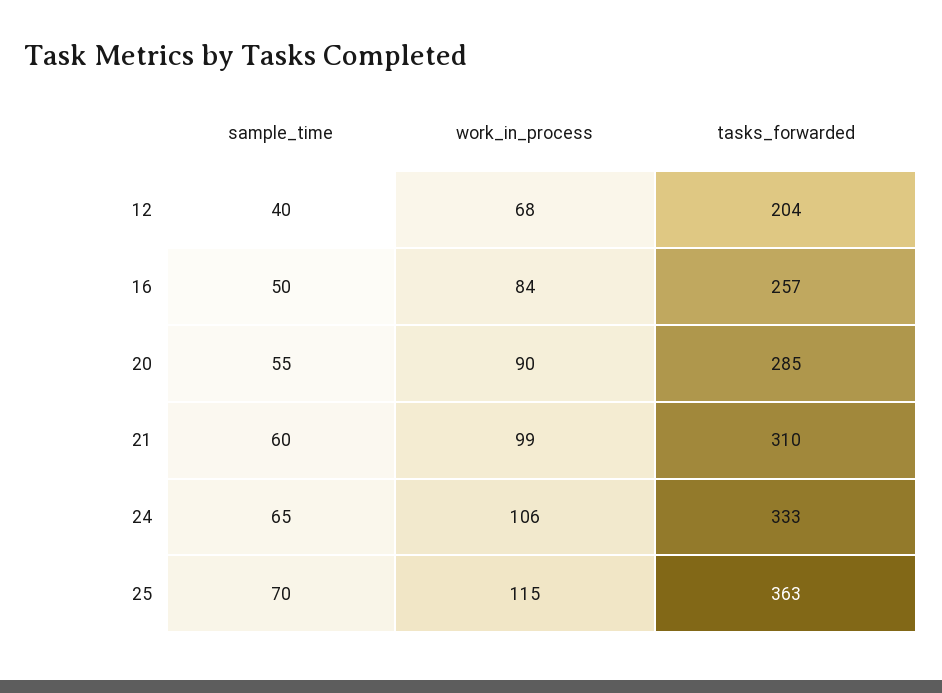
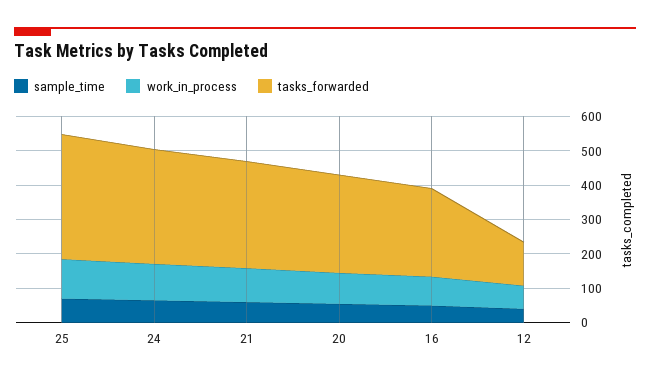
  {
    "sample_time": {
      "12": 40,
      "16": 50,
      "20": 55,
      "21": 60,
      "24": 65,
      "25": 70
    },
    "work_in_process": {
      "12": 68,
      "16": 84,
      "20": 90,
      "21": 99,
      "24": 106,
      "25": 115
    },
    "tasks_forwarded": {
-     "12": 204,
+     "12": 125,
      "16": 257,
      "20": 285,
      "21": 310,
      "24": 333,
      "25": 363
    }
  }

